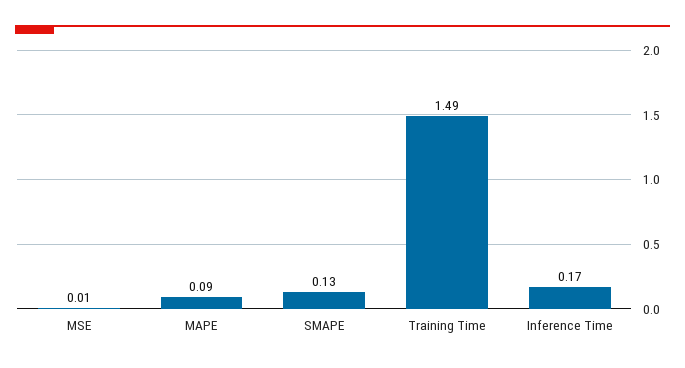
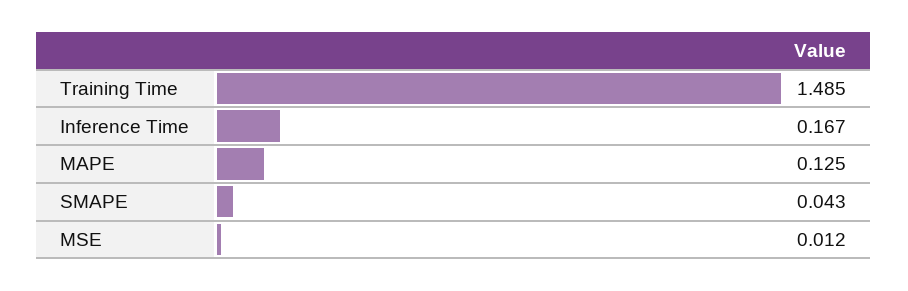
  {
    "MSE": 0.012,
-   "MAPE": 0.09,
+   "MAPE": 0.125,
-   "SMAPE": 0.13,
+   "SMAPE": 0.043,
    "Training Time": 1.485,
    "Inference Time": 0.167
  }

